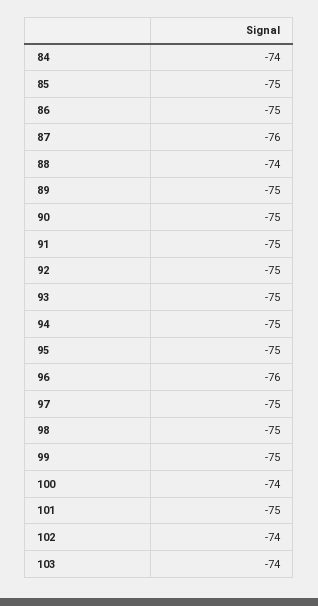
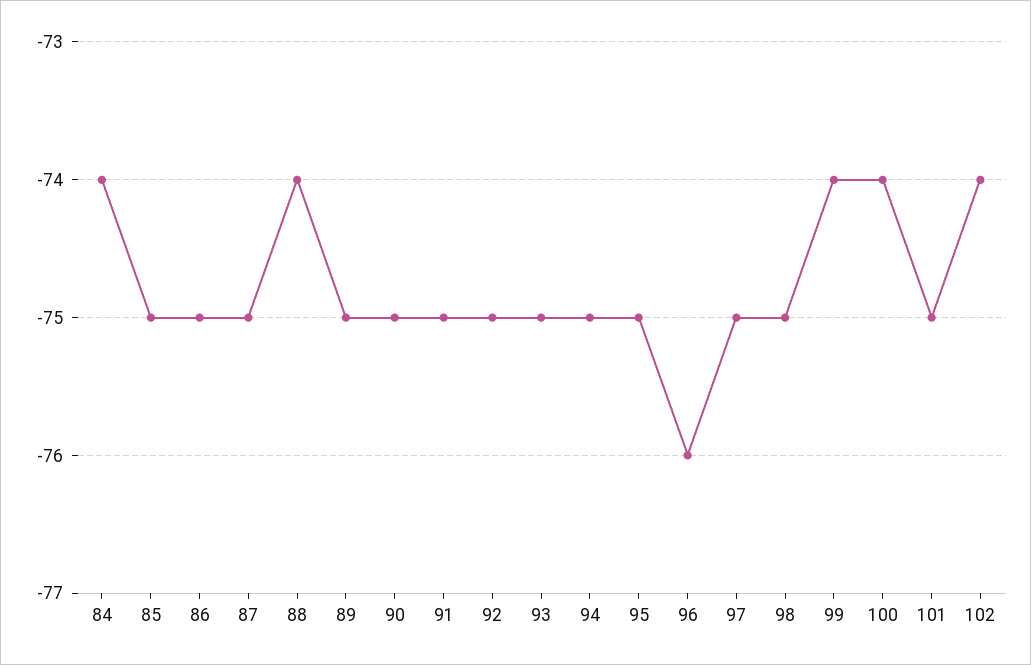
  {
    "84": -74,
    "85": -75,
    "86": -75,
-   "87": -76,
+   "87": -75,
    "88": -74,
    "89": -75,
    "90": -75,
    "91": -75,
    "92": -75,
    "93": -75,
    "94": -75,
    "95": -75,
    "96": -76,
    "97": -75,
    "98": -75,
-   "99": -75,
+   "99": -74,
    "100": -74,
    "101": -75,
-   "102": -74,
+   "102": -74
-   "103": -74
  }

